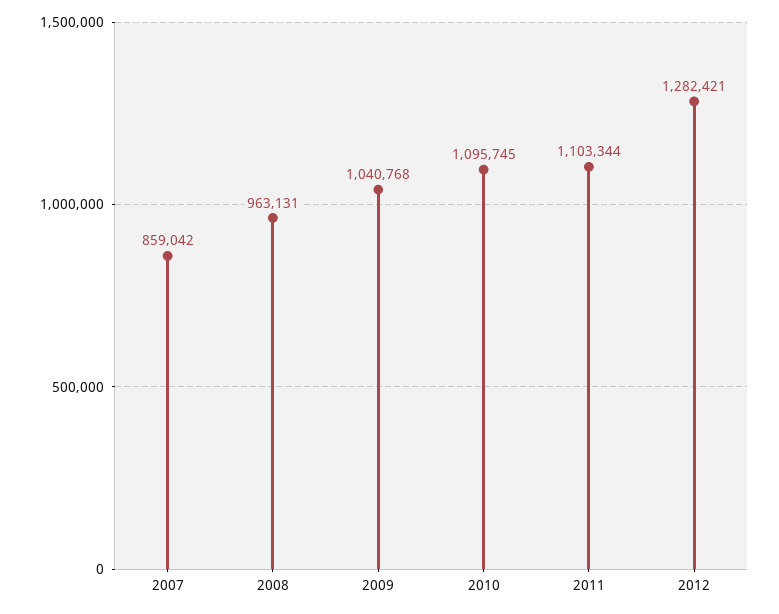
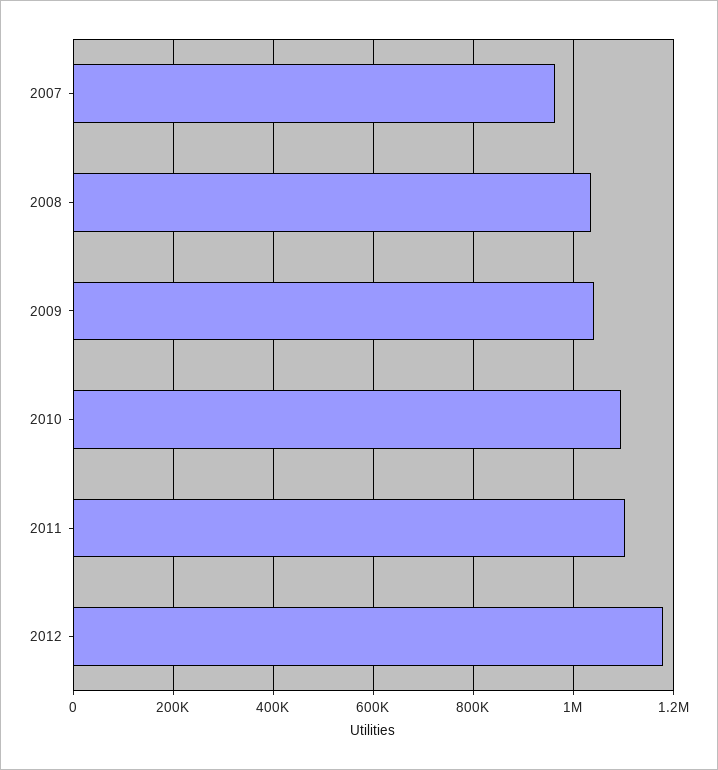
  {
-   "2007": 859042,
+   "2007": 960000,
-   "2008": 963131,
+   "2008": 1040000,
    "2009": 1040768,
    "2010": 1095745,
    "2011": 1103344,
-   "2012": 1282421
+   "2012": 1180000
  }

